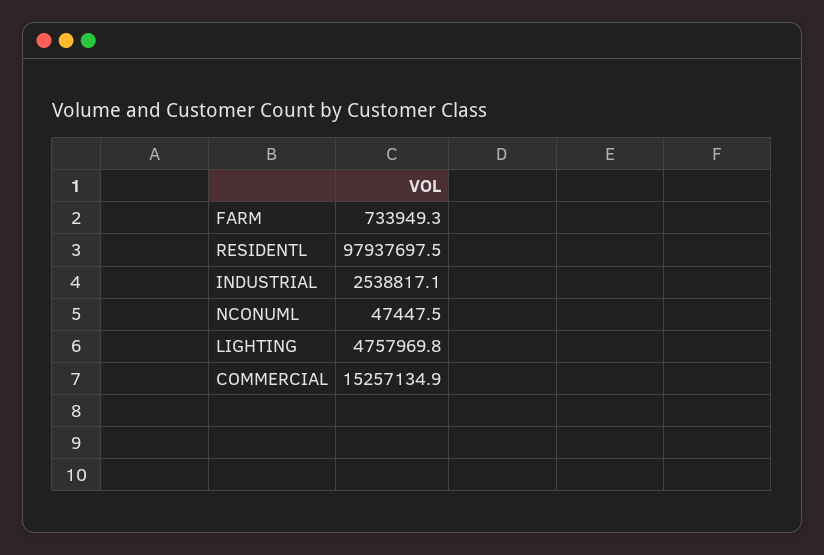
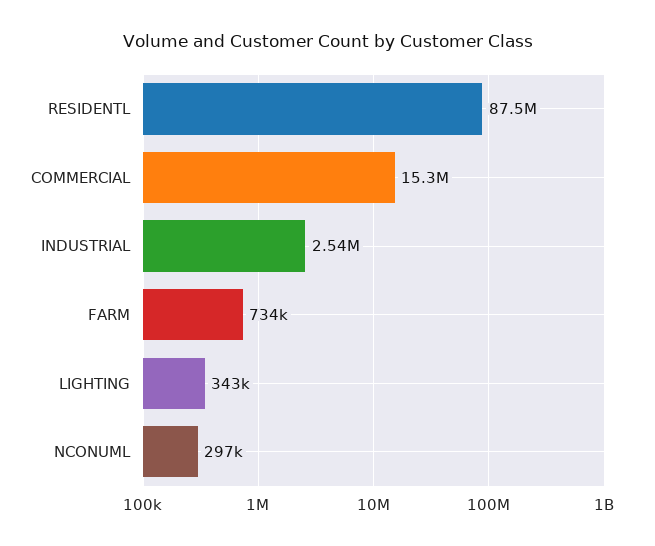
  {
    "FARM": 733949.3,
-   "RESIDENTL": 97937697.5,
+   "RESIDENTL": 87500000,
    "INDUSTRIAL": 2538817.1,
-   "NCONUML": 47447.5,
+   "NCONUML": 297000,
-   "LIGHTING": 4757969.8,
+   "LIGHTING": 343000,
    "COMMERCIAL": 15257134.9
  }

